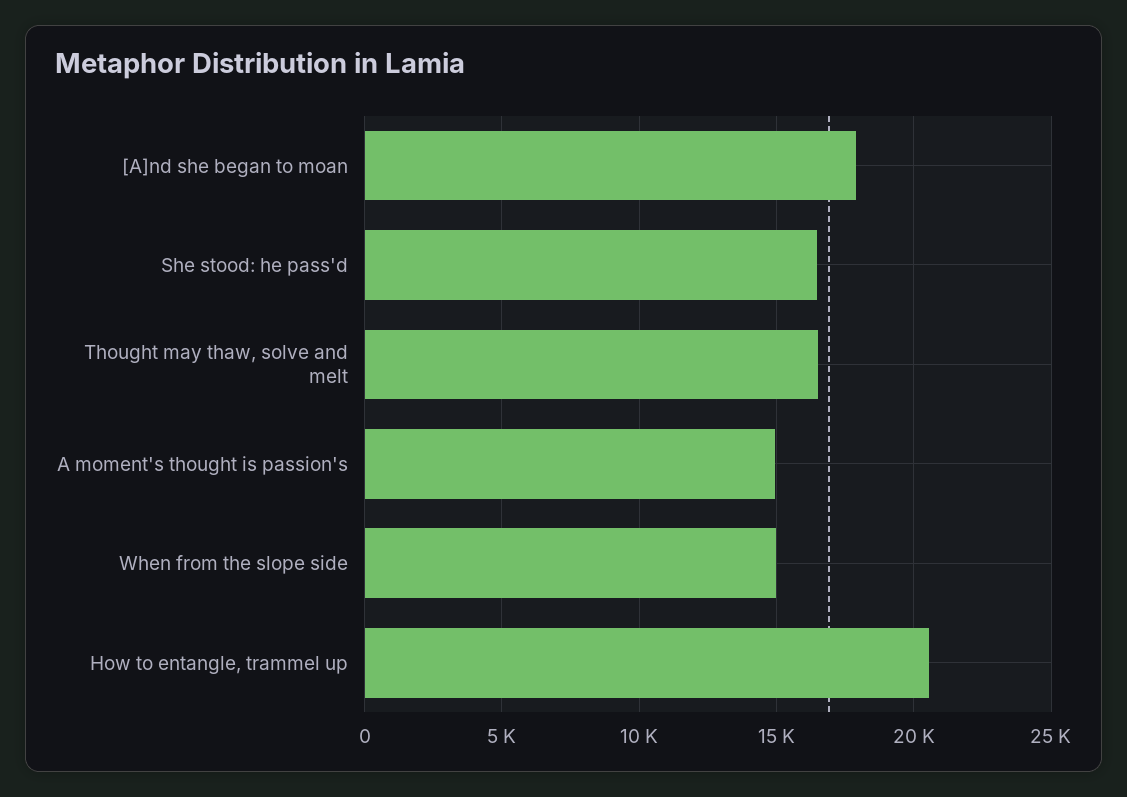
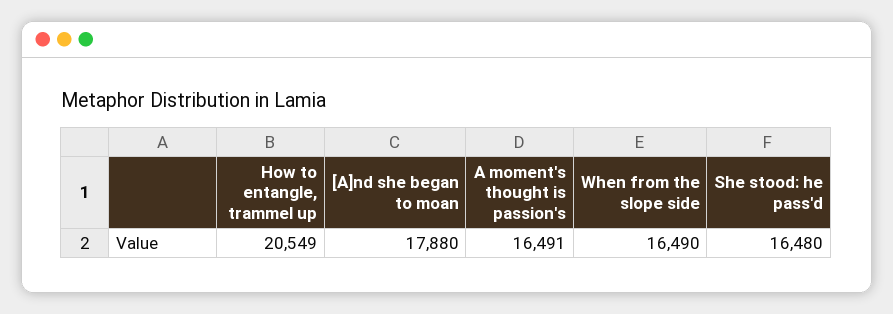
  {
    "[A]nd she began to moan": 17880,
    "She stood: he pass'd": 16480,
-   "Thought may thaw, solve and melt": 16500,
-   "A moment's thought is passion's": 15000,
+   "A moment's thought is passion's": 16491,
-   "When from the slope side": 15000,
+   "When from the slope side": 16490,
    "How to entangle, trammel up": 20549
  }

